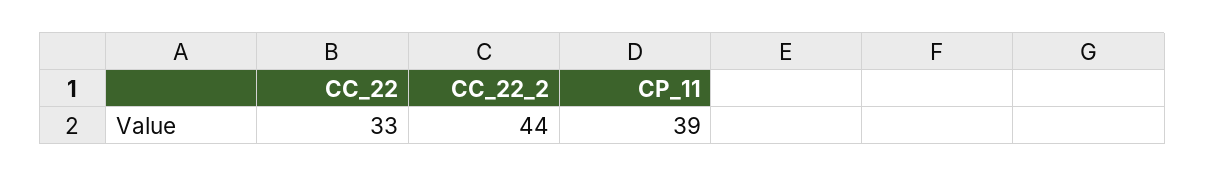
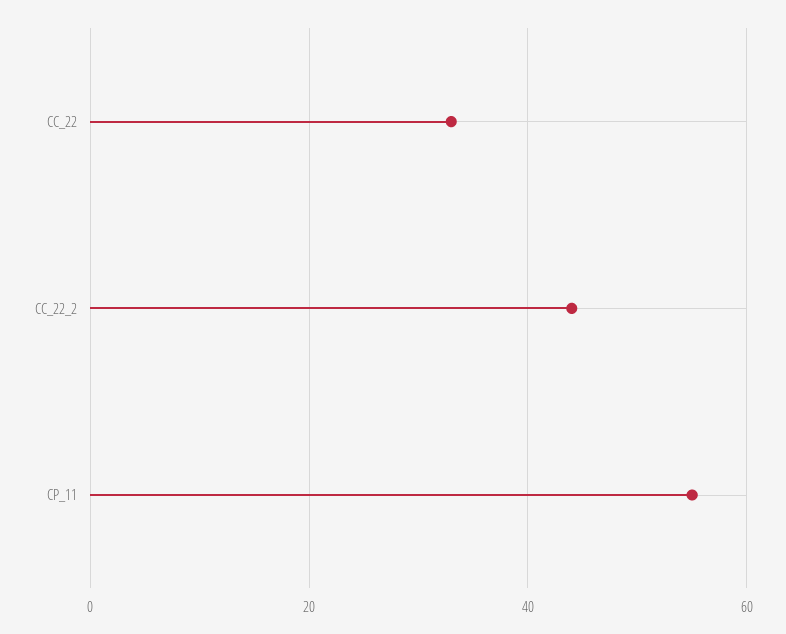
  {
    "CC_22": 33,
    "CC_22_2": 44,
-   "CP_11": 39
+   "CP_11": 55
  }

